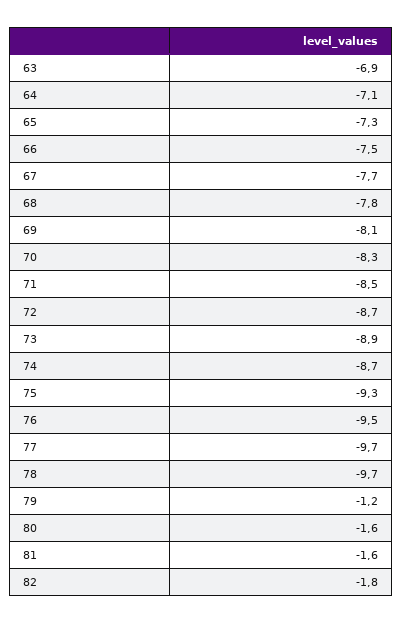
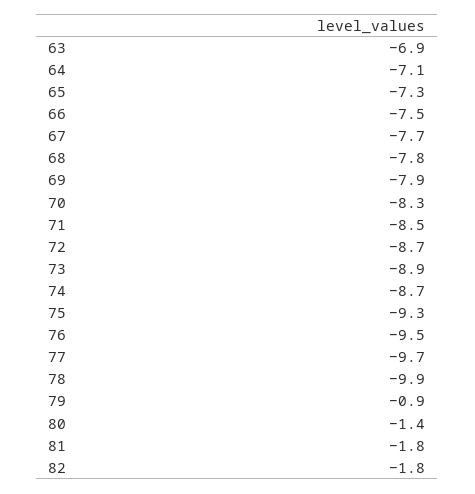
  {
    "63": -6.9,
    "64": -7.1,
    "65": -7.3,
    "66": -7.5,
    "67": -7.7,
    "68": -7.8,
-   "69": -8.1,
+   "69": -7.9,
    "70": -8.3,
    "71": -8.5,
    "72": -8.7,
    "73": -8.9,
    "74": -8.7,
    "75": -9.3,
    "76": -9.5,
    "77": -9.7,
-   "78": -9.7,
+   "78": -9.9,
-   "79": -1.2,
+   "79": -0.9,
-   "80": -1.6,
+   "80": -1.4,
-   "81": -1.6,
+   "81": -1.8,
    "82": -1.8
  }

